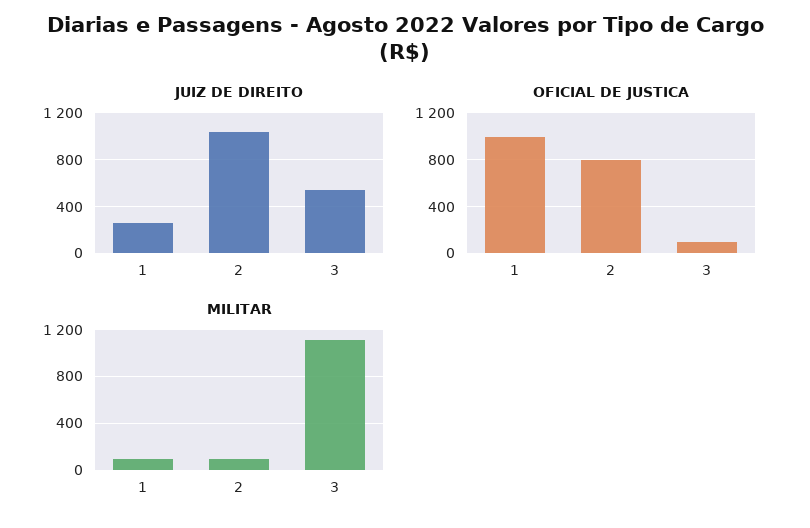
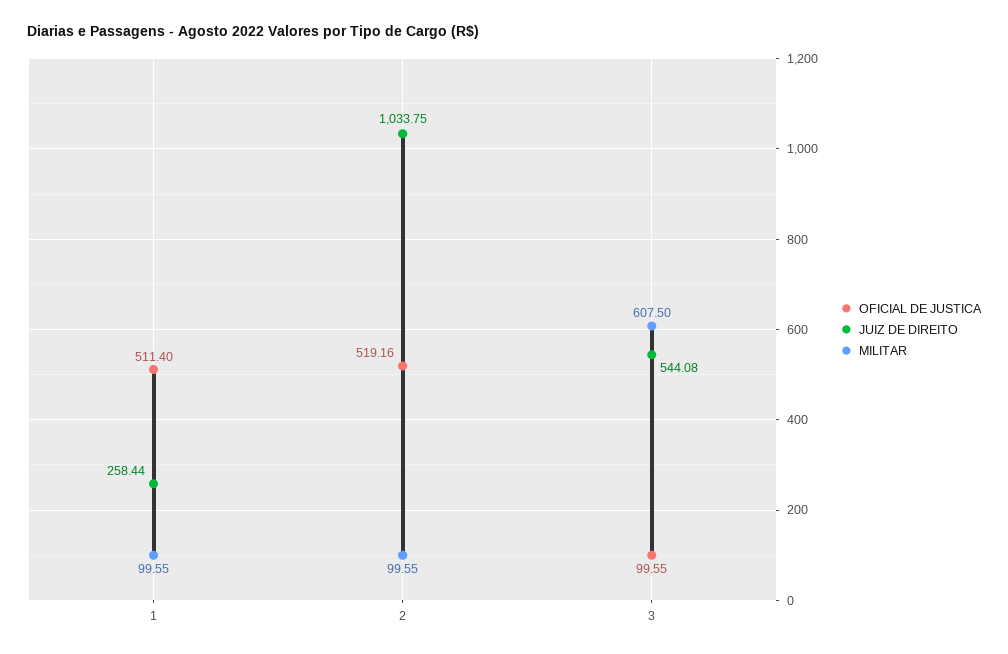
  {
    "JUIZ DE DIREITO": {
      "1": 258.44,
      "2": 1033.75,
      "3": 544.08
    },
    "OFICIAL DE JUSTICA": {
-     "1": 1000,
+     "1": 511.4,
-     "2": 800,
+     "2": 519.16,
      "3": 99.55
    },
    "MILITAR": {
      "1": 99.55,
      "2": 99.55,
-     "3": 1100
+     "3": 607.5
    }
  }

